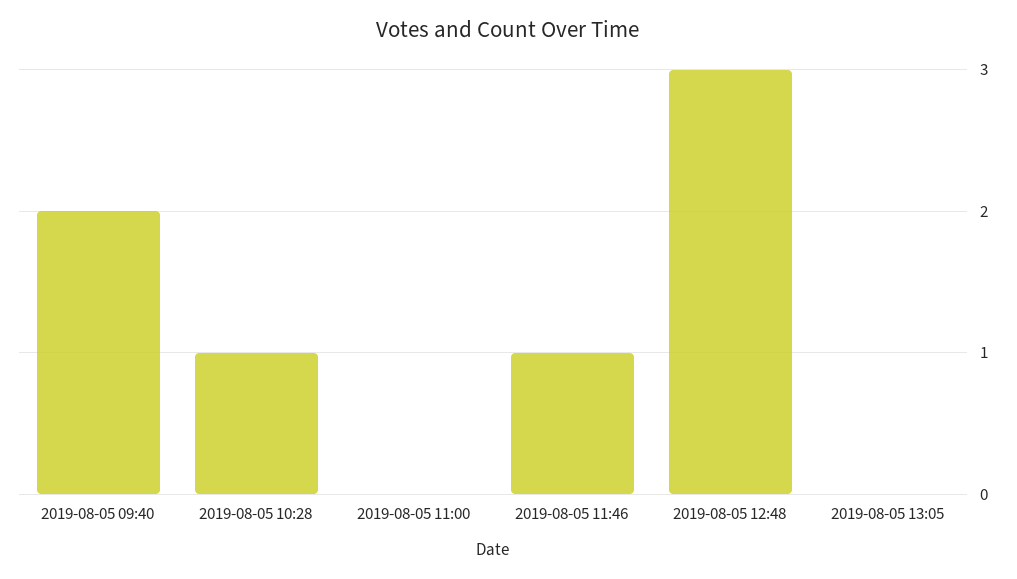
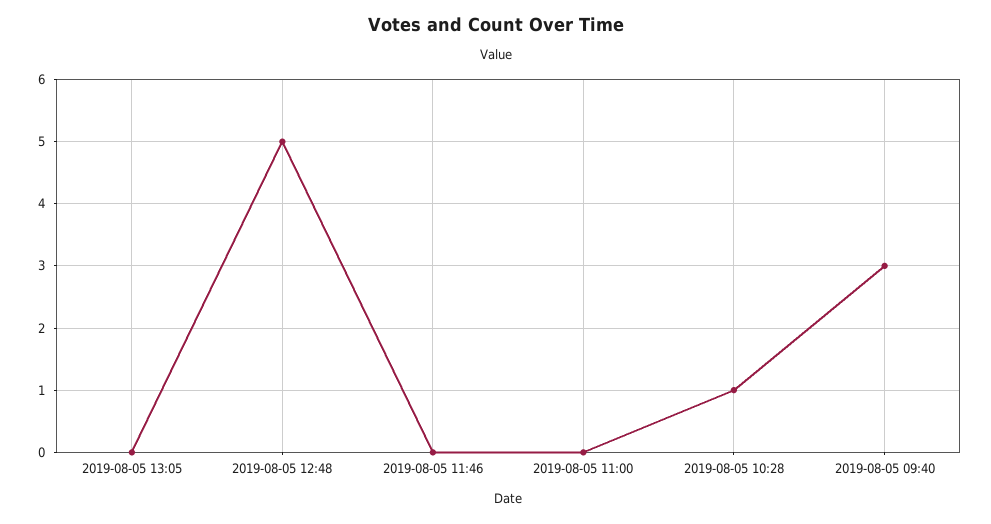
  {
-   "2019-08-05 09:40": 2,
+   "2019-08-05 09:40": 3,
    "2019-08-05 10:28": 1,
    "2019-08-05 11:00": 0,
-   "2019-08-05 11:46": 1,
+   "2019-08-05 11:46": 0,
-   "2019-08-05 12:48": 3,
+   "2019-08-05 12:48": 5,
    "2019-08-05 13:05": 0
  }

